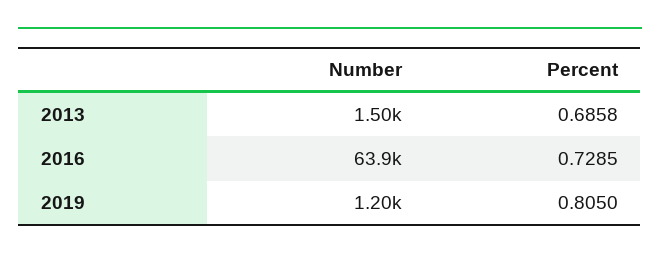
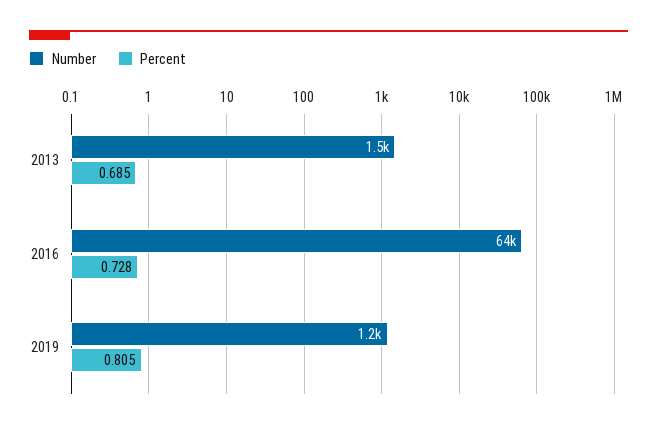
  {
    "Number": {
      "2013": 1500,
      "2016": 63900,
      "2019": 1200
    },
    "Percent": {
-     "2013": 0.6858,
+     "2013": 0.685,
-     "2016": 0.7285,
+     "2016": 0.728,
      "2019": 0.805
    }
  }

